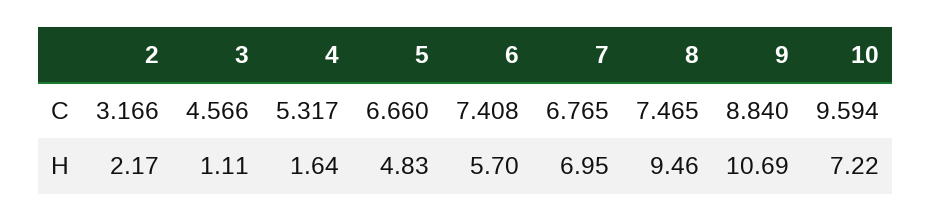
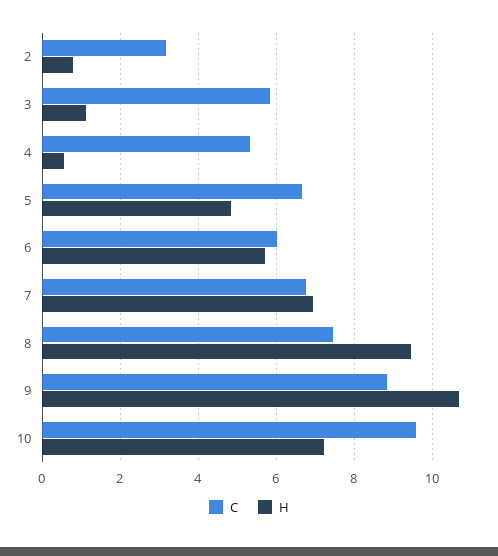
  {
    "C": {
      "2": 3.166,
-     "3": 4.566,
+     "3": 5.8,
      "4": 5.317,
      "5": 6.66,
-     "6": 7.408,
+     "6": 6,
      "7": 6.765,
      "8": 7.465,
      "9": 8.84,
      "10": 9.594
    },
    "H": {
-     "2": 2.17,
+     "2": 0.8,
      "3": 1.11,
-     "4": 1.64,
+     "4": 0.6,
      "5": 4.83,
      "6": 5.7,
      "7": 6.95,
      "8": 9.46,
      "9": 10.69,
      "10": 7.22
    }
  }

